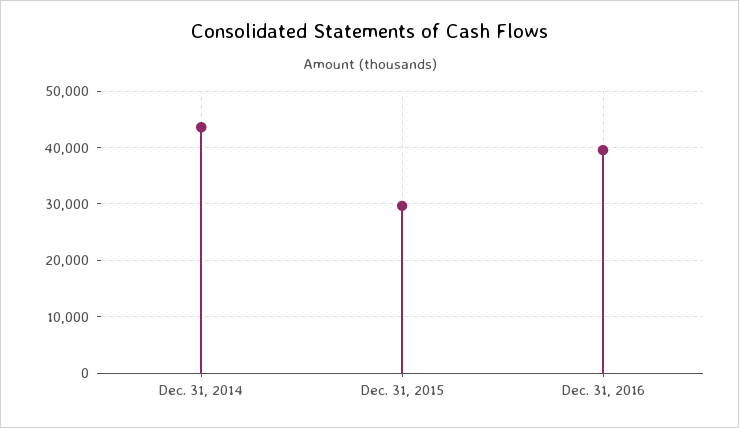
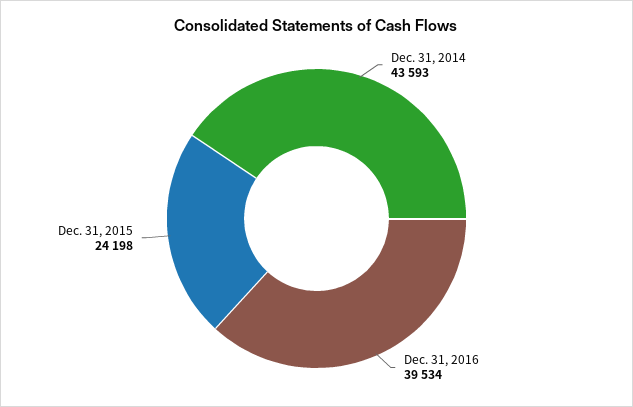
  {
    "Dec. 31, 2014": 43593,
-   "Dec. 31, 2015": 30000,
+   "Dec. 31, 2015": 24198,
    "Dec. 31, 2016": 39534
  }

